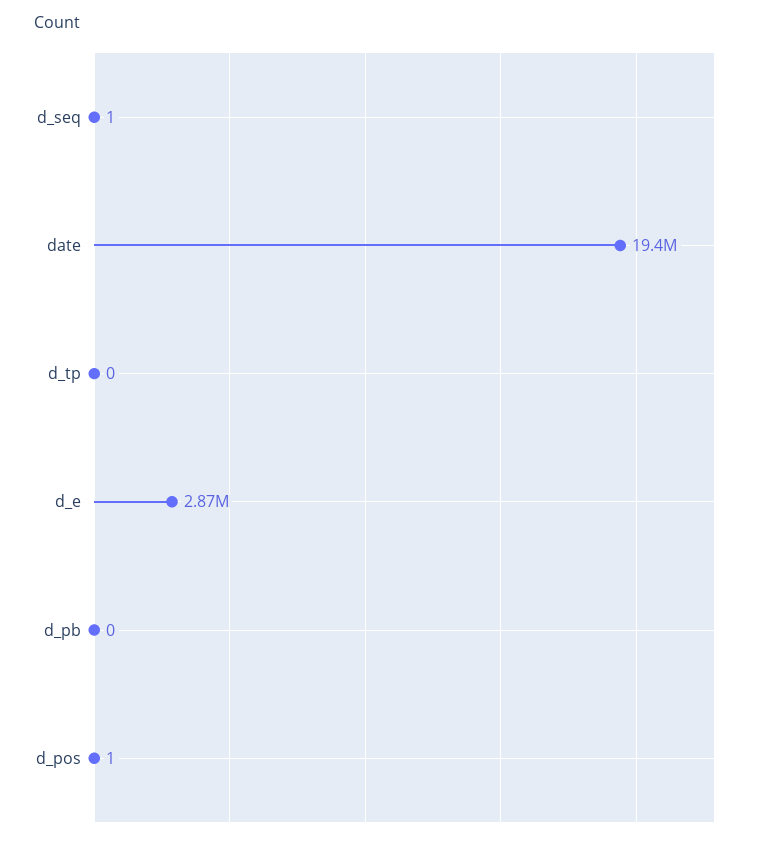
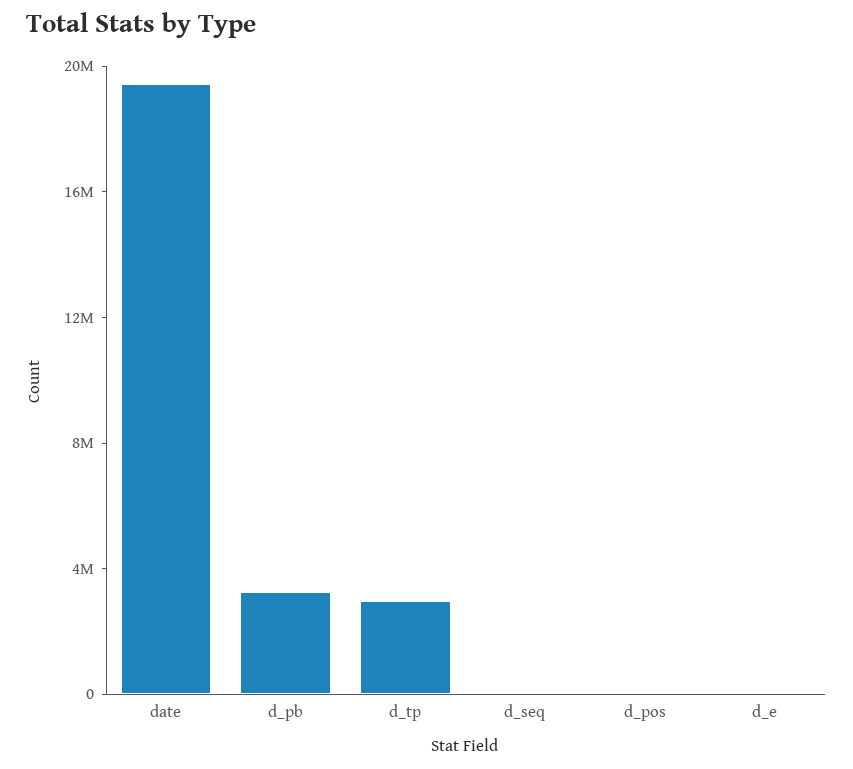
  {
    "d_seq": 1,
    "date": 19400000,
-   "d_tp": 0,
+   "d_tp": 3000000,
-   "d_e": 2870000,
+   "d_e": 0,
-   "d_pb": 0,
+   "d_pb": 3000000,
    "d_pos": 1
  }

